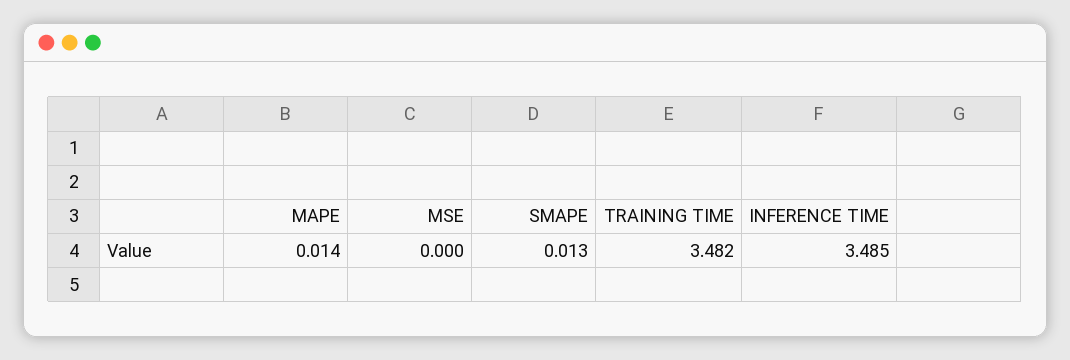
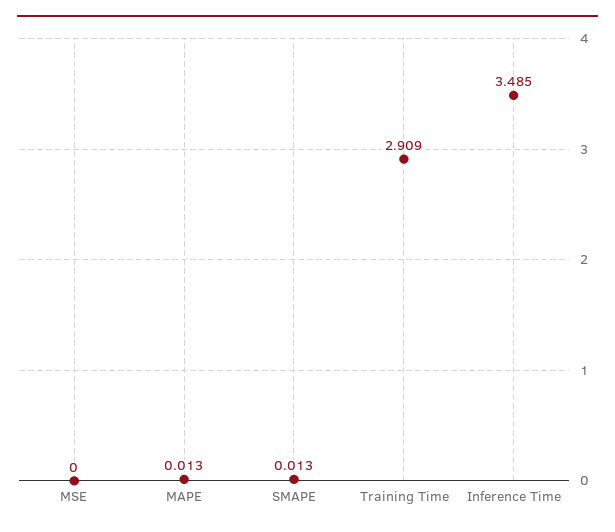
  {
-   "MAPE": 0.014,
+   "MAPE": 0.013,
    "MSE": 0,
    "SMAPE": 0.013,
-   "TRAINING TIME": 3.482,
+   "TRAINING TIME": 2.909,
    "INFERENCE TIME": 3.485
  }

